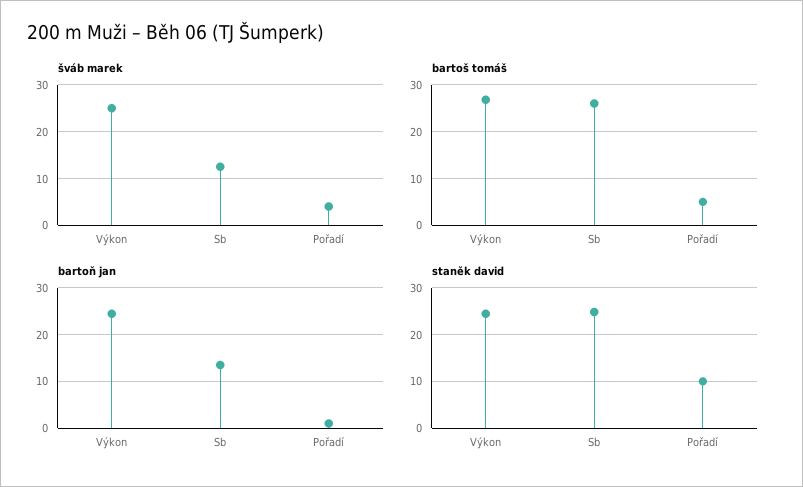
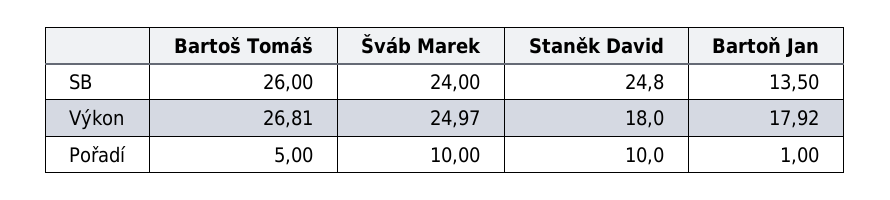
  {
    "šváb marek": {
      "Výkon": 24.97,
-     "Sb": 12,
+     "Sb": 24,
-     "Pořadí": 4
+     "Pořadí": 10
    },
    "bartoš tomáš": {
      "Výkon": 26.81,
      "Sb": 26,
      "Pořadí": 5
    },
    "bartoň jan": {
-     "Výkon": 24,
+     "Výkon": 17.92,
      "Sb": 13.5,
      "Pořadí": 1
    },
    "staněk david": {
-     "Výkon": 24,
+     "Výkon": 18,
      "Sb": 24.8,
      "Pořadí": 10
    }
  }

